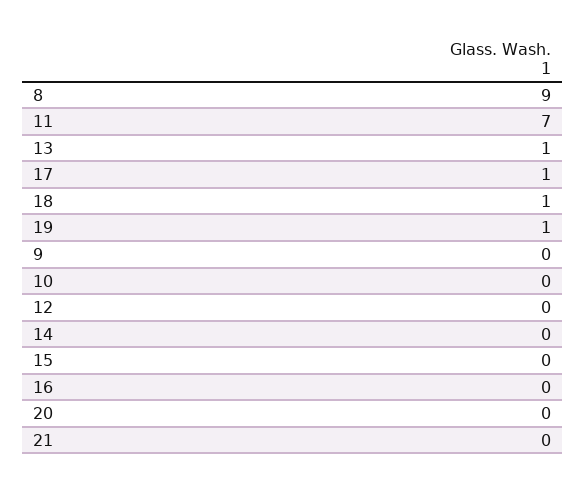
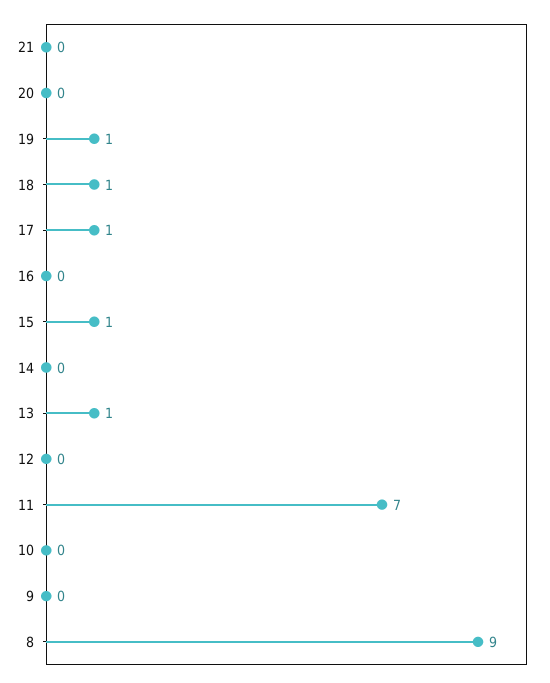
  {
    "8": 9,
    "11": 7,
    "13": 1,
    "17": 1,
    "18": 1,
    "19": 1,
    "9": 0,
    "10": 0,
    "12": 0,
    "14": 0,
-   "15": 0,
+   "15": 1,
    "16": 0,
    "20": 0,
    "21": 0
  }

